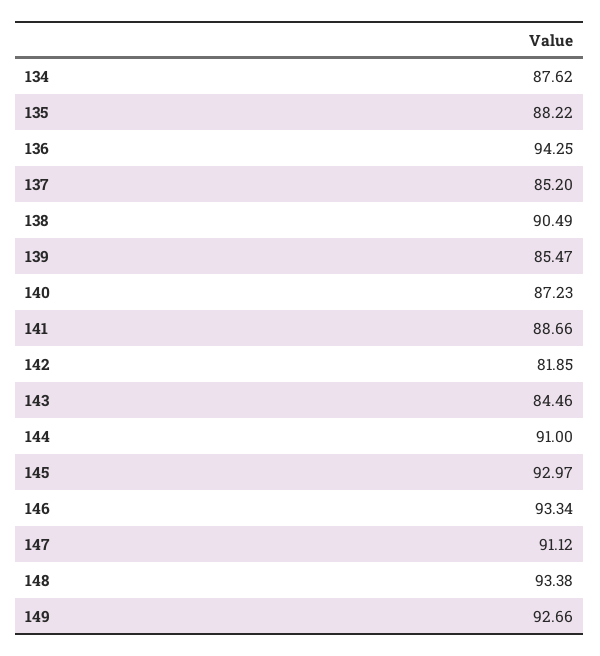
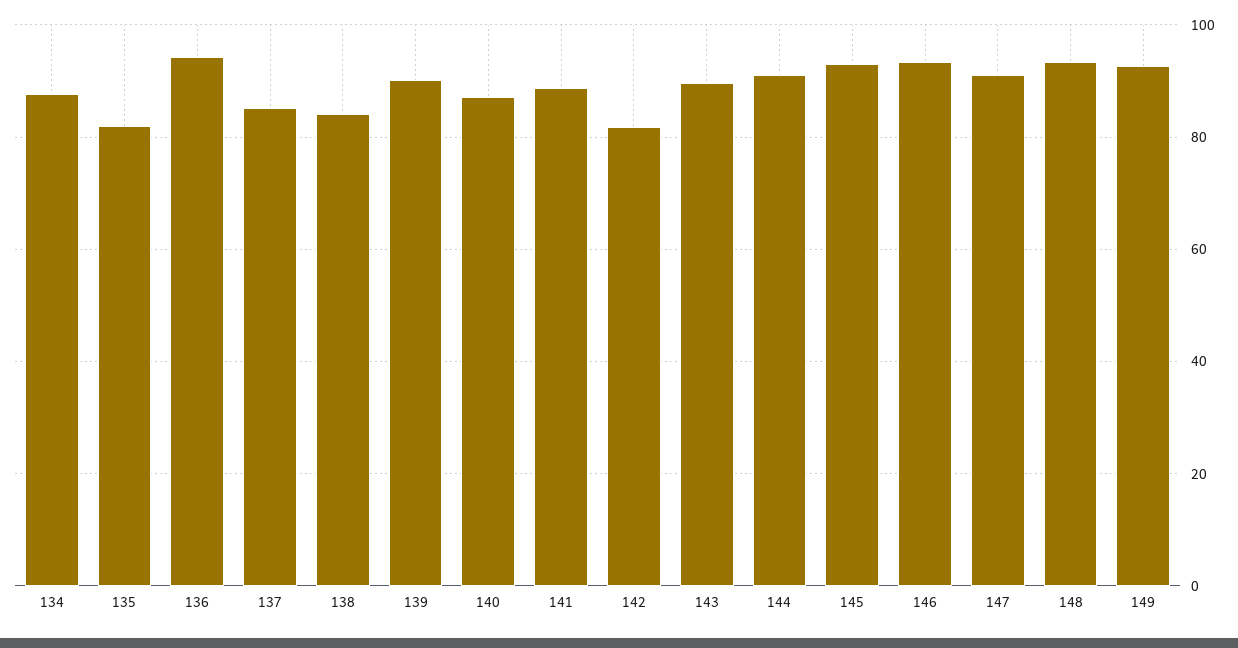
  {
    "134": 87.62,
-   "135": 88.22,
+   "135": 82,
    "136": 94.25,
    "137": 85.2,
-   "138": 90.49,
+   "138": 84,
-   "139": 85.47,
+   "139": 90,
    "140": 87.23,
    "141": 88.66,
    "142": 81.85,
-   "143": 84.46,
+   "143": 90,
    "144": 91,
    "145": 92.97,
    "146": 93.34,
    "147": 91.12,
    "148": 93.38,
    "149": 92.66
  }

